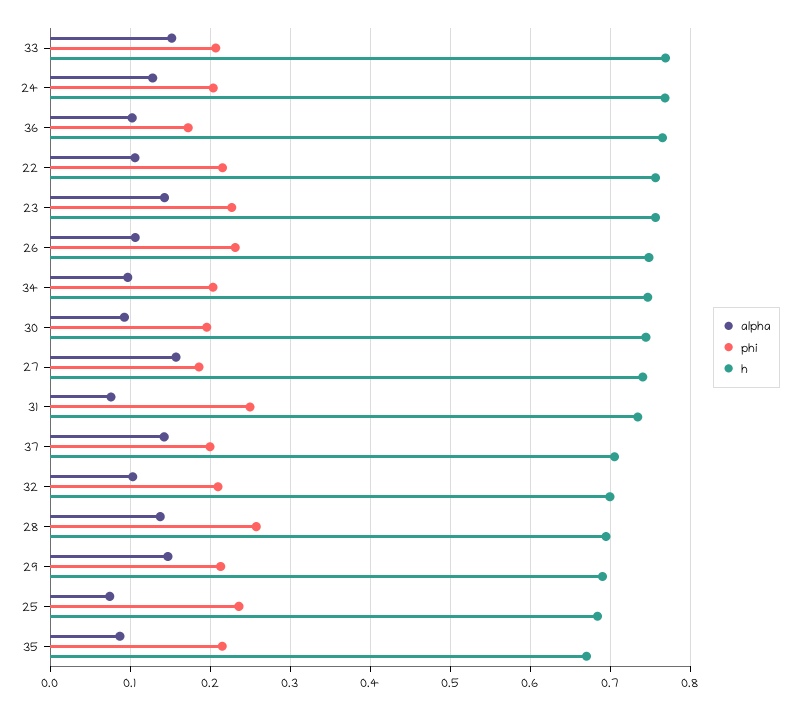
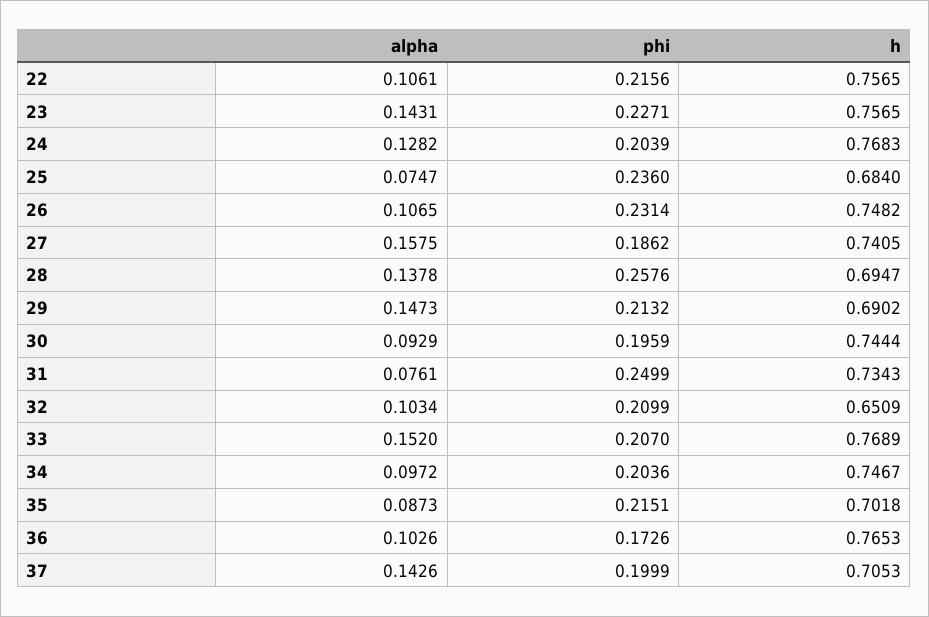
  {
    "alpha": {
      "33": 0.152,
      "24": 0.1282,
      "36": 0.1026,
      "22": 0.1061,
      "23": 0.1431,
      "26": 0.1065,
      "34": 0.0972,
      "30": 0.0929,
      "27": 0.1575,
      "31": 0.0761,
      "37": 0.1426,
      "32": 0.1034,
      "28": 0.1378,
      "29": 0.1473,
      "25": 0.0747,
      "35": 0.0873
    },
    "phi": {
      "33": 0.207,
      "24": 0.2039,
      "36": 0.1726,
      "22": 0.2156,
      "23": 0.2271,
      "26": 0.2314,
      "34": 0.2036,
      "30": 0.1959,
      "27": 0.1862,
      "31": 0.2499,
      "37": 0.1999,
      "32": 0.2099,
      "28": 0.2576,
      "29": 0.2132,
      "25": 0.236,
      "35": 0.2151
    },
    "h": {
      "33": 0.7689,
      "24": 0.7683,
      "36": 0.7653,
      "22": 0.7565,
      "23": 0.7565,
      "26": 0.7482,
      "34": 0.7467,
      "30": 0.7444,
      "27": 0.7405,
      "31": 0.7343,
      "37": 0.7053,
-     "32": 0.7,
+     "32": 0.6509,
      "28": 0.6947,
      "29": 0.6902,
      "25": 0.684,
-     "35": 0.67
+     "35": 0.7018
    }
  }

